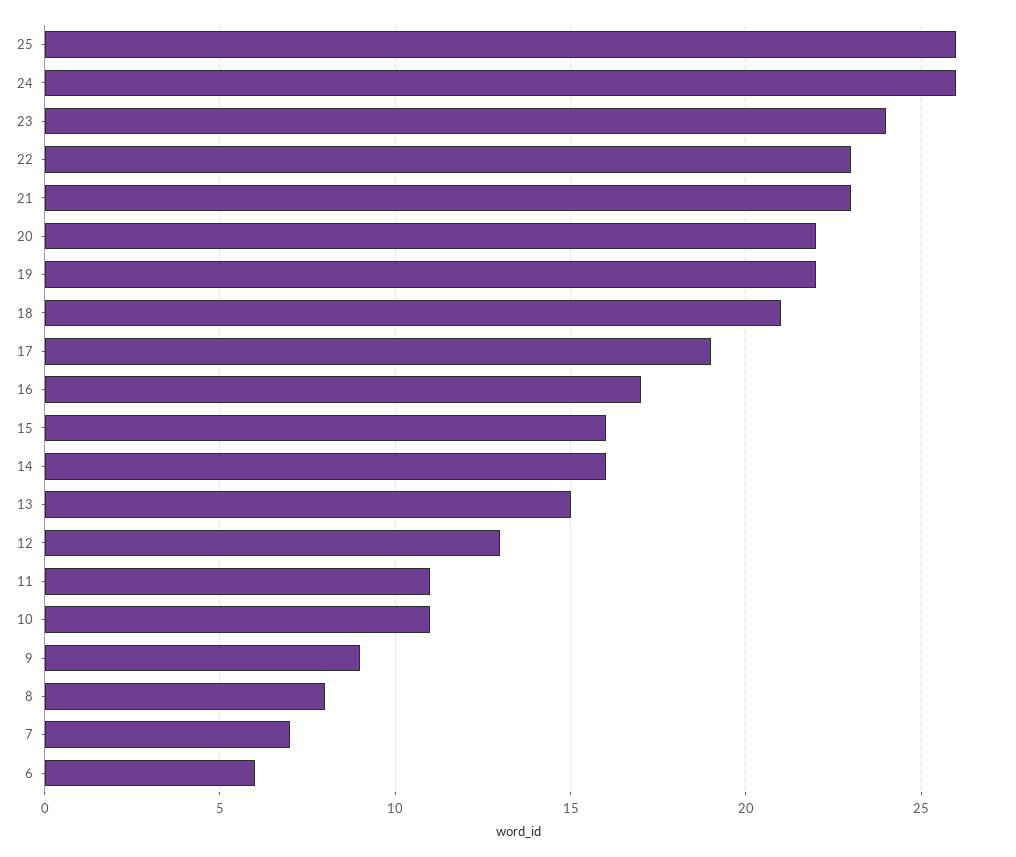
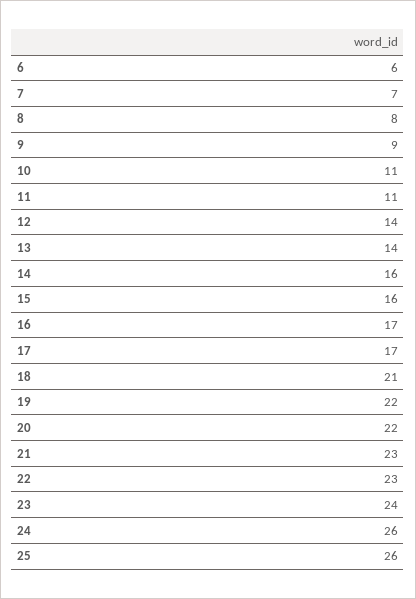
  {
    "25": 26,
    "24": 26,
    "23": 24,
    "22": 23,
    "21": 23,
    "20": 22,
    "19": 22,
    "18": 21,
-   "17": 19,
+   "17": 17,
    "16": 17,
    "15": 16,
    "14": 16,
-   "13": 15,
+   "13": 14,
-   "12": 13,
+   "12": 14,
    "11": 11,
    "10": 11,
    "9": 9,
    "8": 8,
    "7": 7,
    "6": 6
  }

